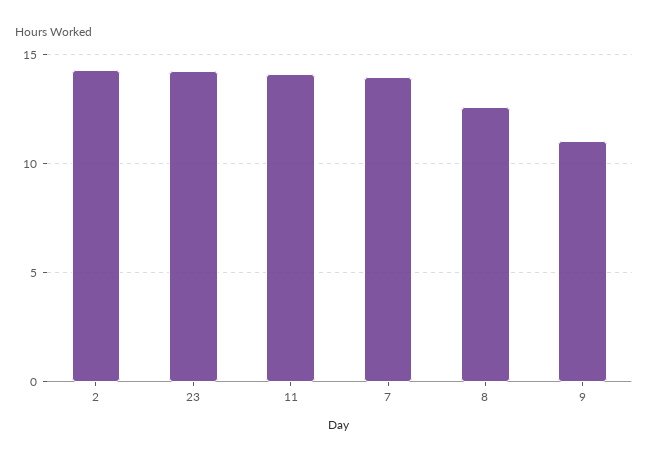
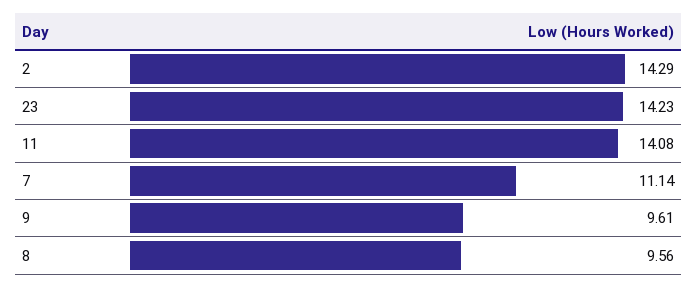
  {
    "2": 14.29,
    "23": 14.23,
    "11": 14.08,
-   "7": 14,
+   "7": 11.14,
-   "8": 12.5,
+   "8": 9.56,
-   "9": 11
+   "9": 9.61
  }

